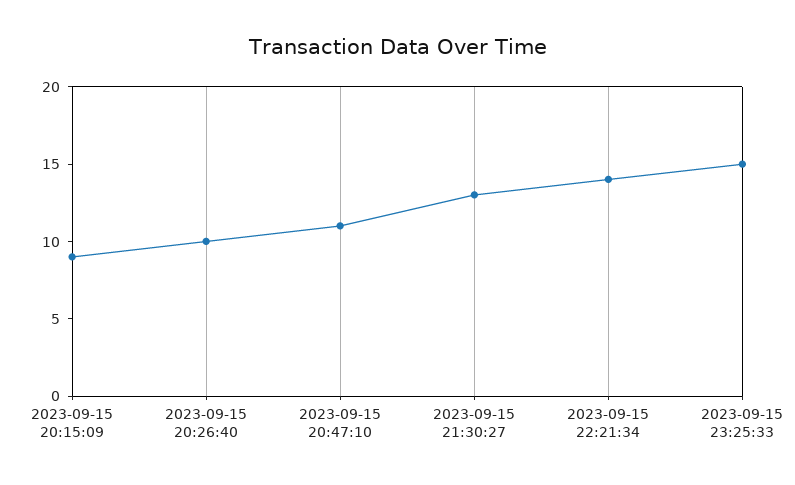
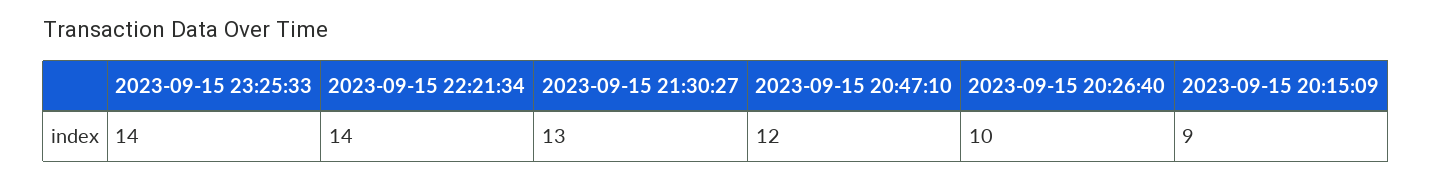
  {
    "2023-09-15 20:15:09": 9,
    "2023-09-15 20:26:40": 10,
-   "2023-09-15 20:47:10": 11,
+   "2023-09-15 20:47:10": 12,
    "2023-09-15 21:30:27": 13,
    "2023-09-15 22:21:34": 14,
-   "2023-09-15 23:25:33": 15
+   "2023-09-15 23:25:33": 14
  }

